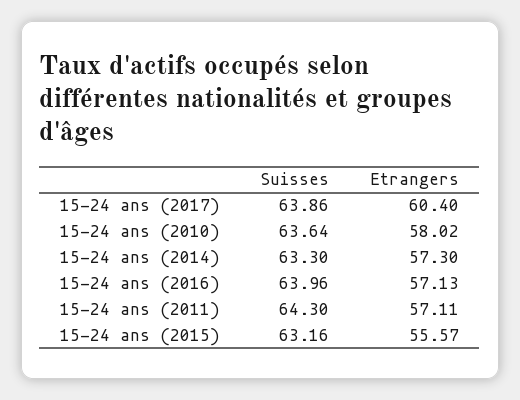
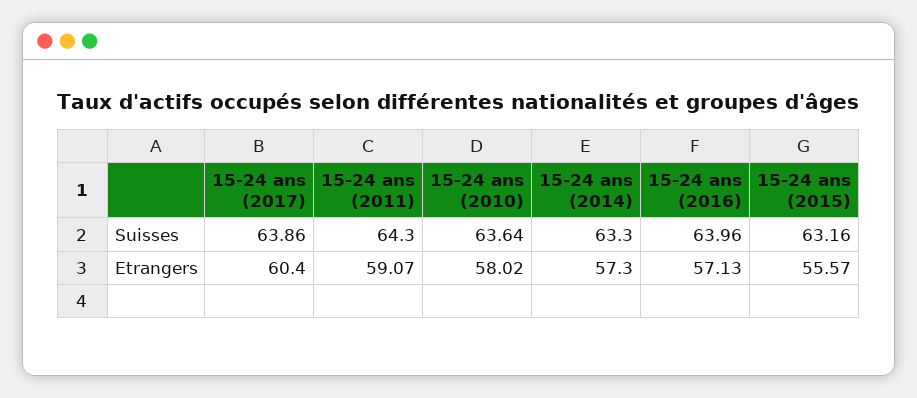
  {
    "Suisses": {
      "15-24 ans (2017)": 63.86,
      "15-24 ans (2010)": 63.64,
      "15-24 ans (2014)": 63.3,
      "15-24 ans (2016)": 63.96,
      "15-24 ans (2011)": 64.3,
      "15-24 ans (2015)": 63.16
    },
    "Etrangers": {
      "15-24 ans (2017)": 60.4,
      "15-24 ans (2010)": 58.02,
      "15-24 ans (2014)": 57.3,
      "15-24 ans (2016)": 57.13,
-     "15-24 ans (2011)": 57.11,
+     "15-24 ans (2011)": 59.07,
      "15-24 ans (2015)": 55.57
    }
  }

